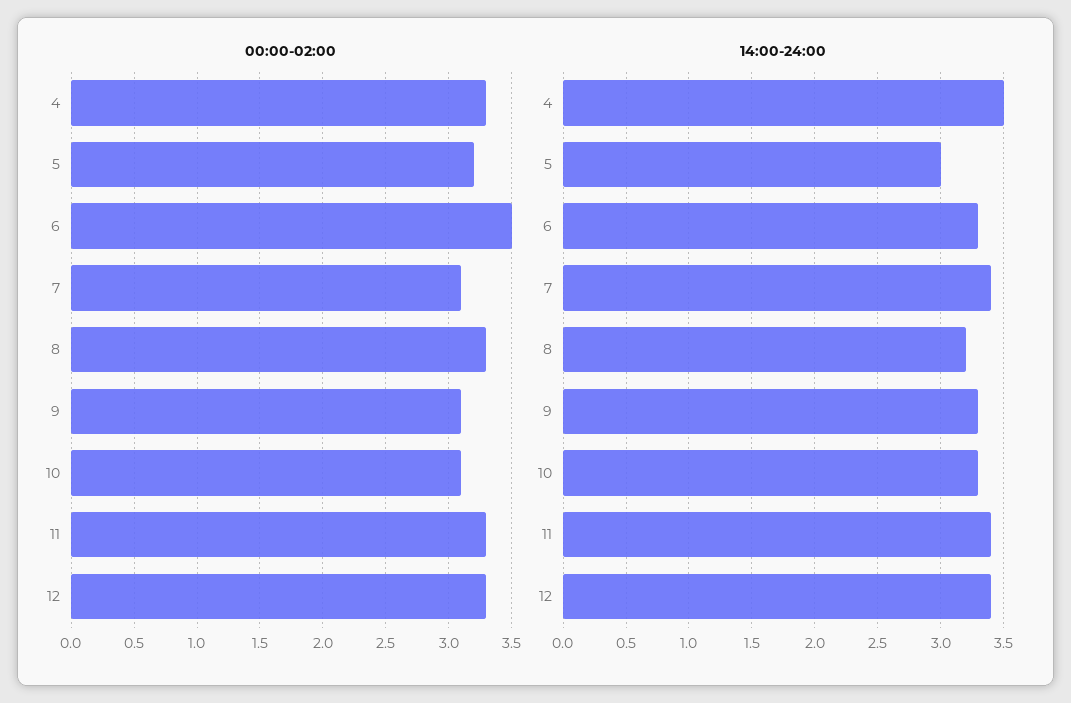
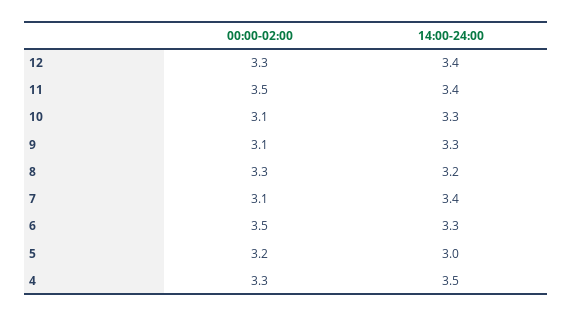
  {
    "00:00-02:00": {
      "4": 3.3,
      "5": 3.2,
      "6": 3.5,
      "7": 3.1,
      "8": 3.3,
      "9": 3.1,
      "10": 3.1,
-     "11": 3.3,
+     "11": 3.5,
      "12": 3.3
    },
    "14:00-24:00": {
      "4": 3.5,
      "5": 3,
      "6": 3.3,
      "7": 3.4,
      "8": 3.2,
      "9": 3.3,
      "10": 3.3,
      "11": 3.4,
      "12": 3.4
    }
  }

